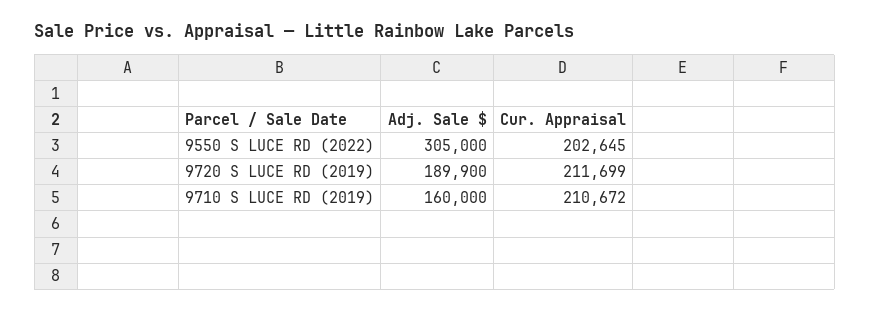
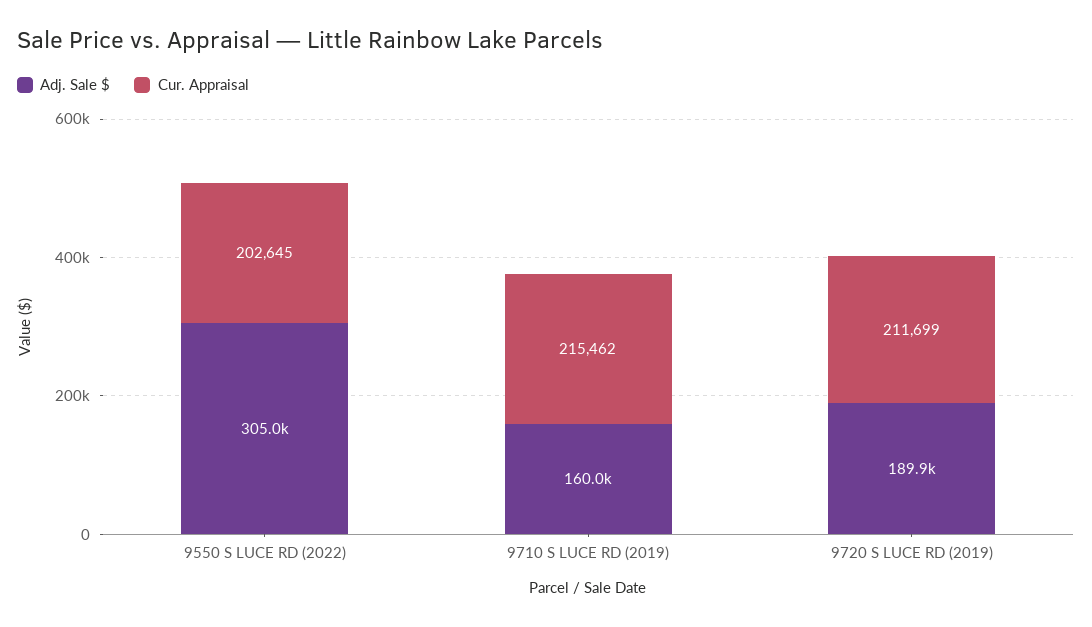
  {
    "Adj. Sale $": {
      "9550 S LUCE RD (2022)": 305000,
      "9720 S LUCE RD (2019)": 189900,
      "9710 S LUCE RD (2019)": 160000
    },
    "Cur. Appraisal": {
      "9550 S LUCE RD (2022)": 202645,
      "9720 S LUCE RD (2019)": 211699,
-     "9710 S LUCE RD (2019)": 210672
+     "9710 S LUCE RD (2019)": 215462
    }
  }

